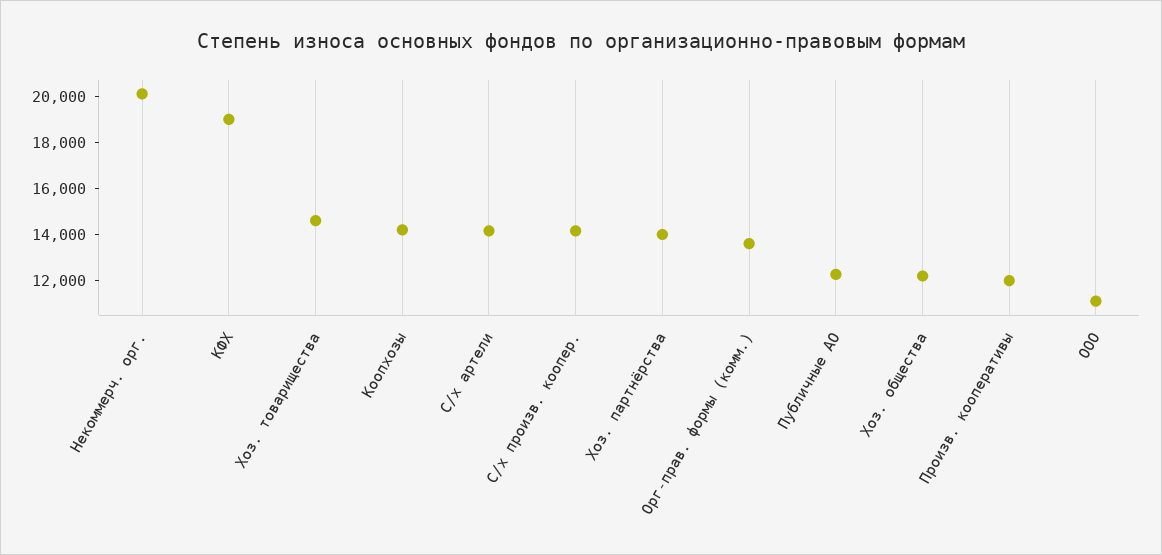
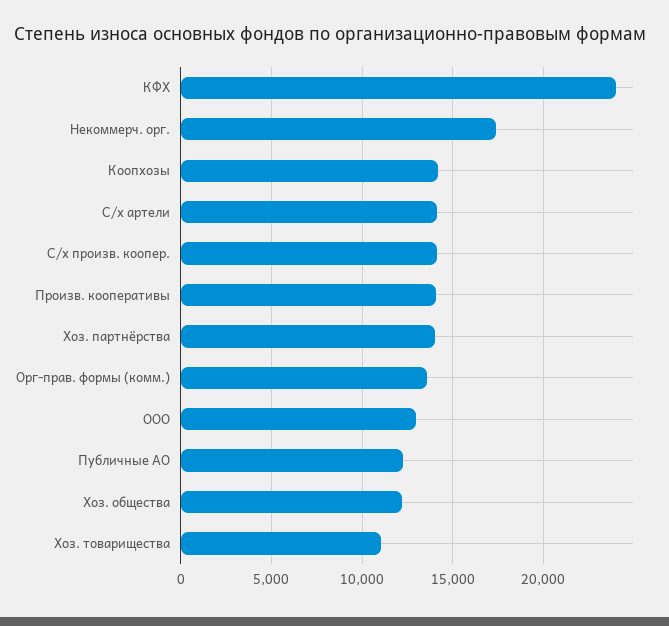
  {
-   "Некоммерч. орг.": 20000,
+   "Некоммерч. орг.": 17500,
-   "КФХ": 19000,
+   "КФХ": 24000,
-   "Хоз. товарищества": 14500,
+   "Хоз. товарищества": 11000,
    "Коопхозы": 14000,
    "С/х артели": 14000,
    "С/х произв. коопер.": 14000,
    "Хоз. партнёрства": 14000,
    "Орг-прав. формы (комм.)": 13500,
    "Публичные АО": 12500,
    "Хоз. общества": 12000,
-   "Произв. кооперативы": 12000,
+   "Произв. кооперативы": 14000,
-   "ООО": 11000
+   "ООО": 13000
  }

